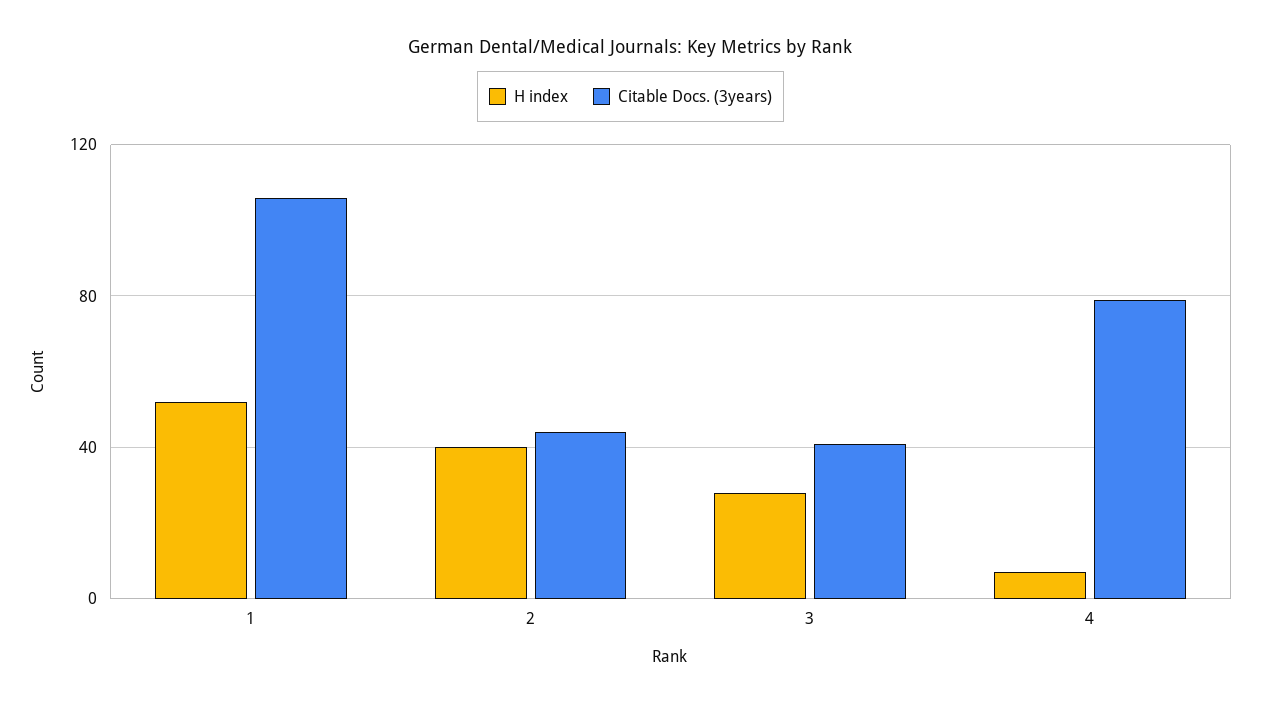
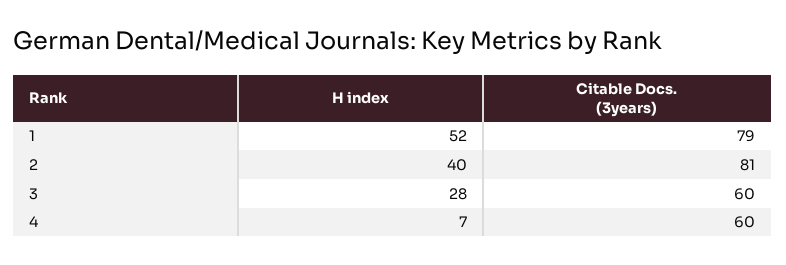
  {
    "H index": {
      "1": 52,
      "2": 40,
      "3": 28,
      "4": 7
    },
    "Citable Docs. (3years)": {
-     "1": 105,
+     "1": 79,
-     "2": 45,
+     "2": 81,
-     "3": 40,
+     "3": 60,
-     "4": 80
+     "4": 60
    }
  }

